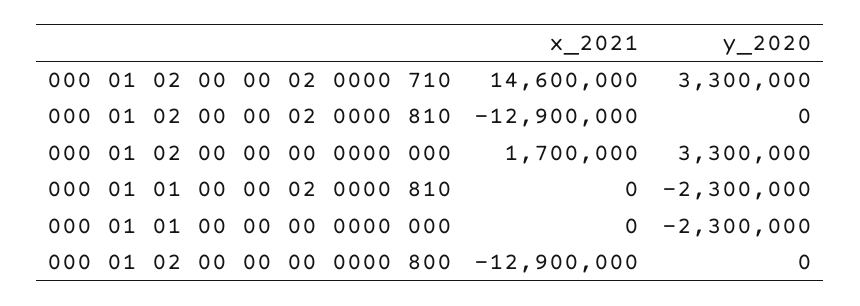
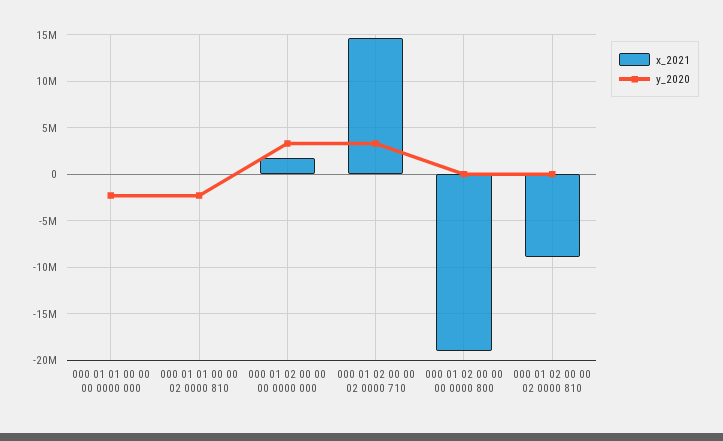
  {
    "x_2021": {
      "000 01 02 00 00 02 0000 710": 14600000,
-     "000 01 02 00 00 02 0000 810": -12900000,
+     "000 01 02 00 00 02 0000 810": -9000000,
      "000 01 02 00 00 00 0000 000": 1700000,
      "000 01 01 00 00 02 0000 810": 0,
      "000 01 01 00 00 00 0000 000": 0,
-     "000 01 02 00 00 00 0000 800": -12900000
+     "000 01 02 00 00 00 0000 800": -19000000
    },
    "y_2020": {
      "000 01 02 00 00 02 0000 710": 3300000,
      "000 01 02 00 00 02 0000 810": 0,
      "000 01 02 00 00 00 0000 000": 3300000,
      "000 01 01 00 00 02 0000 810": -2300000,
      "000 01 01 00 00 00 0000 000": -2300000,
      "000 01 02 00 00 00 0000 800": 0
    }
  }

